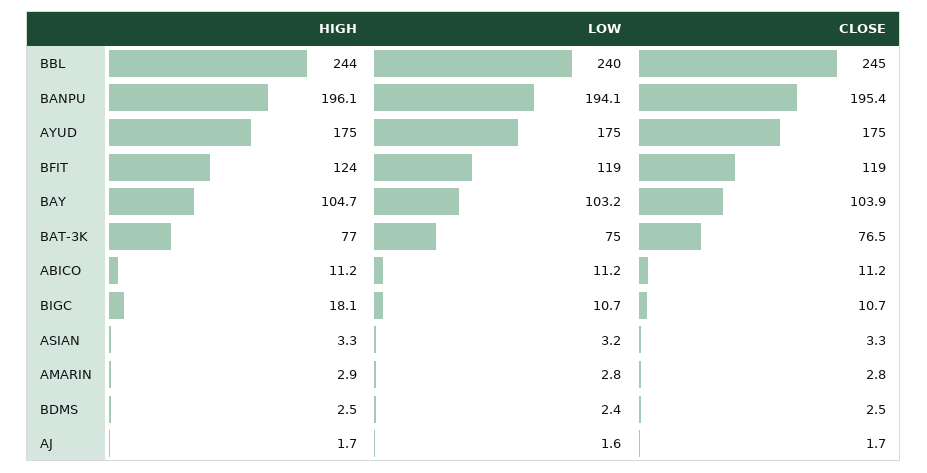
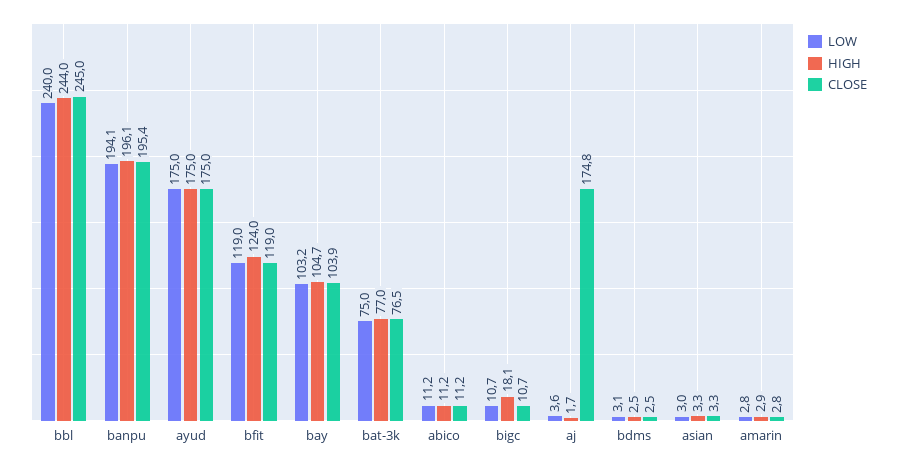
  {
    "HIGH": {
      "BBL": 244,
      "BANPU": 196.1,
      "AYUD": 175,
      "BFIT": 124,
      "BAY": 104.7,
      "BAT-3K": 77,
      "ABICO": 11.2,
      "BIGC": 18.1,
      "ASIAN": 3.3,
      "AMARIN": 2.9,
      "BDMS": 2.5,
      "AJ": 1.7
    },
    "LOW": {
      "BBL": 240,
      "BANPU": 194.1,
      "AYUD": 175,
      "BFIT": 119,
      "BAY": 103.2,
      "BAT-3K": 75,
      "ABICO": 11.2,
      "BIGC": 10.7,
-     "ASIAN": 3.2,
+     "ASIAN": 3,
      "AMARIN": 2.8,
-     "BDMS": 2.4,
+     "BDMS": 3.1,
-     "AJ": 1.6
+     "AJ": 3.6
    },
    "CLOSE": {
      "BBL": 245,
      "BANPU": 195.4,
      "AYUD": 175,
      "BFIT": 119,
      "BAY": 103.9,
      "BAT-3K": 76.5,
      "ABICO": 11.2,
      "BIGC": 10.7,
      "ASIAN": 3.3,
      "AMARIN": 2.8,
      "BDMS": 2.5,
-     "AJ": 1.7
+     "AJ": 174.8
    }
  }

